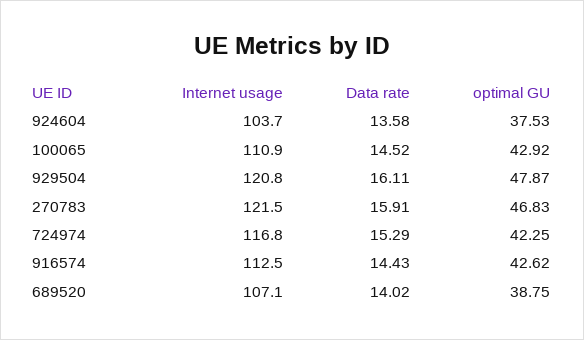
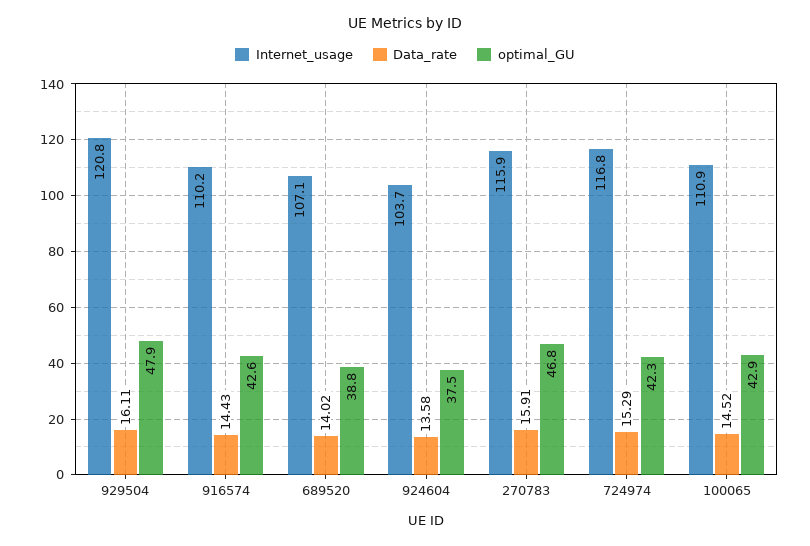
  {
    "Internet usage": {
      "924604": 103.7,
      "100065": 110.9,
      "929504": 120.8,
-     "270783": 121.5,
+     "270783": 115.9,
      "724974": 116.8,
-     "916574": 112.5,
+     "916574": 110.2,
      "689520": 107.1
    },
    "Data rate": {
      "924604": 13.58,
      "100065": 14.52,
      "929504": 16.11,
      "270783": 15.91,
      "724974": 15.29,
      "916574": 14.43,
      "689520": 14.02
    },
    "optimal GU": {
      "924604": 37.53,
      "100065": 42.92,
      "929504": 47.87,
      "270783": 46.83,
      "724974": 42.25,
      "916574": 42.62,
      "689520": 38.75
    }
  }

